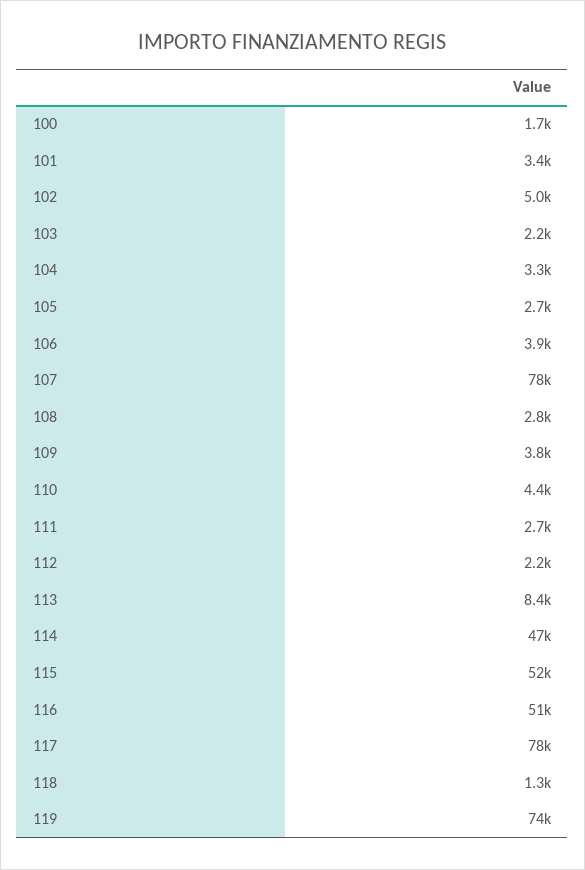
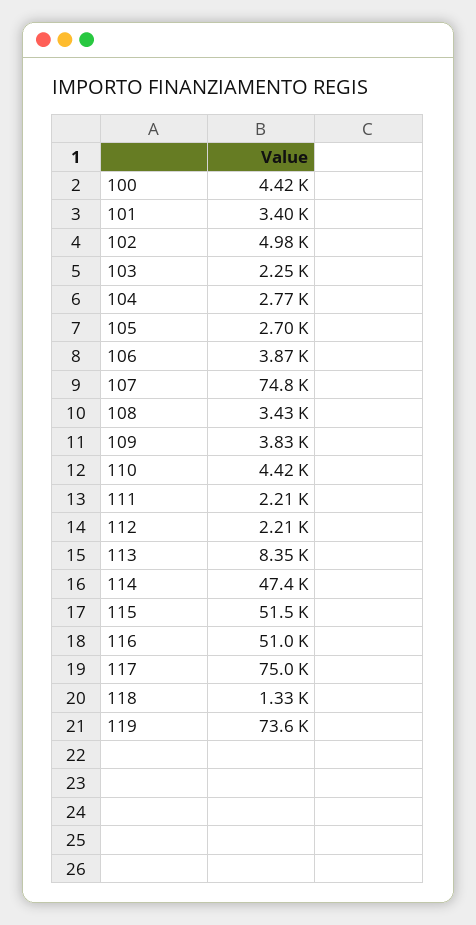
  {
-   "100": 1700,
+   "100": 4420,
    "101": 3400,
    "102": 4980,
    "103": 2250,
-   "104": 3300,
+   "104": 2770,
    "105": 2700,
    "106": 3870,
-   "107": 78000,
+   "107": 74800,
-   "108": 2800,
+   "108": 3430,
    "109": 3830,
    "110": 4420,
-   "111": 2700,
+   "111": 2210,
    "112": 2210,
    "113": 8350,
    "114": 47400,
    "115": 51500,
    "116": 51000,
-   "117": 78000,
+   "117": 75000,
    "118": 1330,
    "119": 73600
  }

